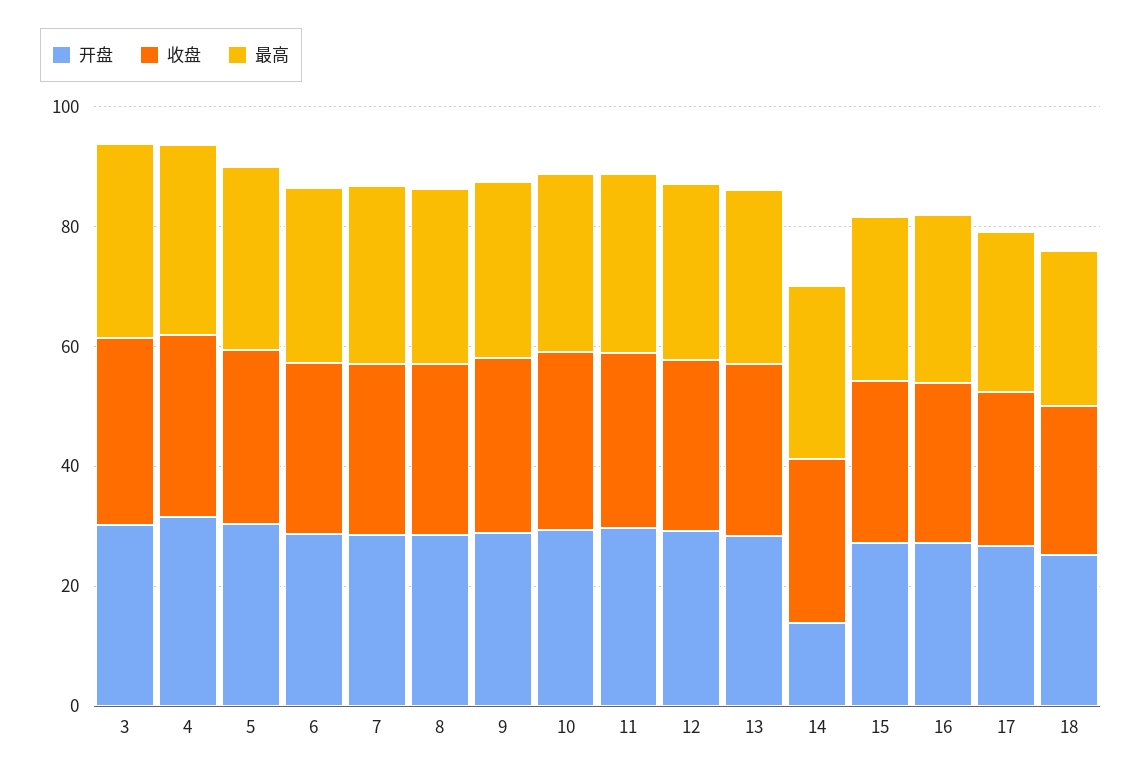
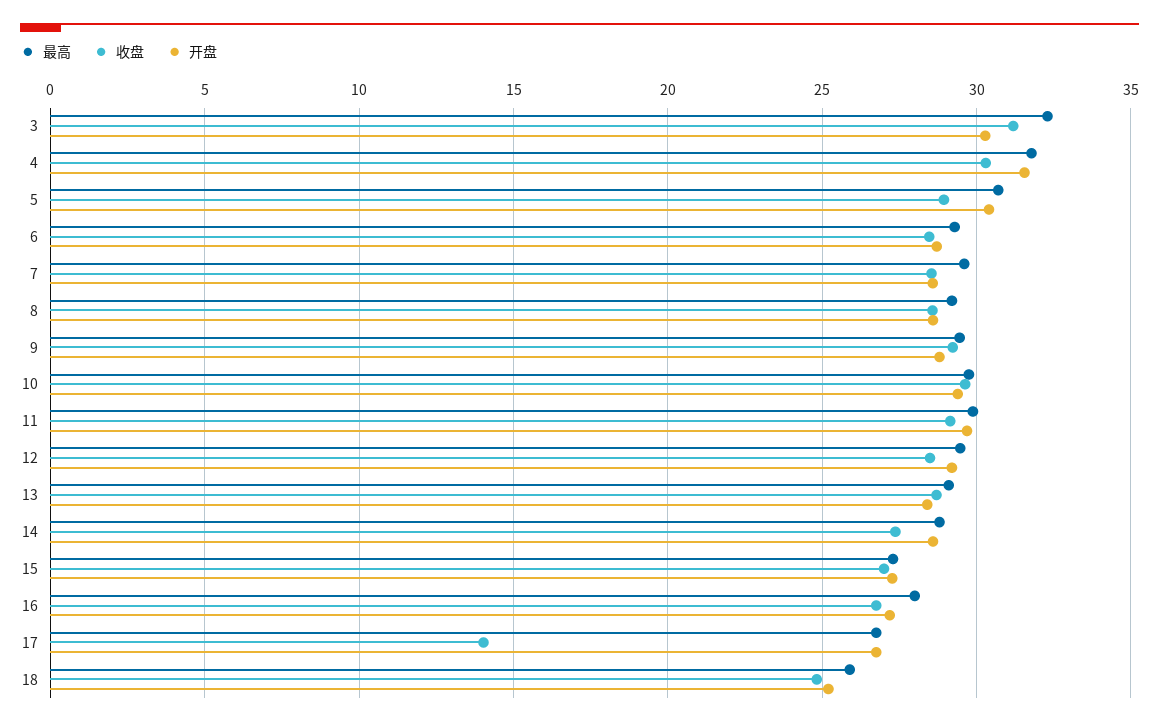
  {
    "开盘": {
      "3": 30.5,
      "4": 31.5,
      "5": 30.5,
      "6": 28.5,
      "7": 28.5,
      "8": 28.5,
      "9": 29,
      "10": 29.5,
      "11": 29.5,
      "12": 29,
      "13": 28.5,
-     "14": 15,
+     "14": 28.5,
      "15": 27.5,
      "16": 27,
      "17": 27,
      "18": 25
    },
    "收盘": {
      "3": 31,
      "4": 30.5,
      "5": 29,
      "6": 28.5,
      "7": 28.5,
      "8": 28.5,
      "9": 29,
      "10": 29.5,
      "11": 29,
      "12": 28.5,
      "13": 28.5,
      "14": 27.5,
      "15": 27,
      "16": 27,
-     "17": 25,
+     "17": 14,
      "18": 25
    },
    "最高": {
      "3": 32.5,
      "4": 32,
      "5": 30.5,
      "6": 29.5,
      "7": 29.5,
      "8": 29,
      "9": 29.5,
      "10": 30,
      "11": 30,
      "12": 29.5,
      "13": 29,
      "14": 29,
      "15": 27.5,
      "16": 28,
      "17": 27,
      "18": 26
    }
  }

